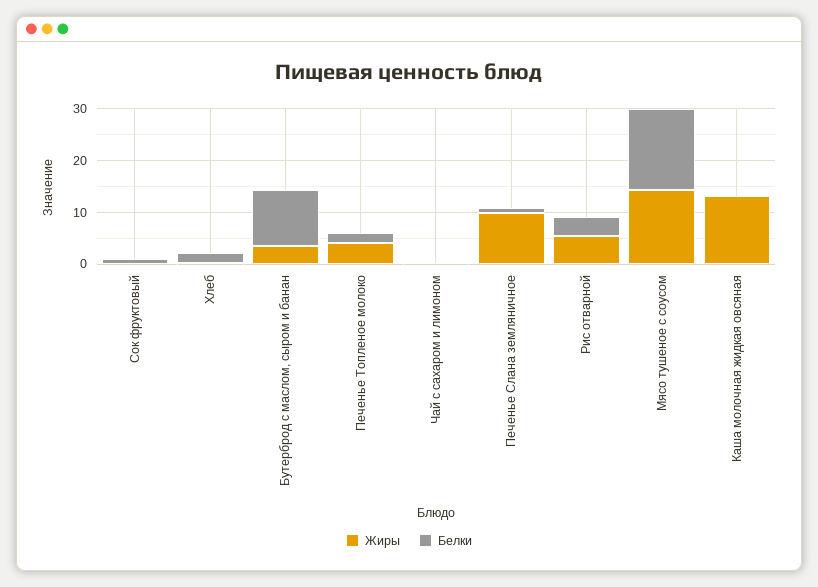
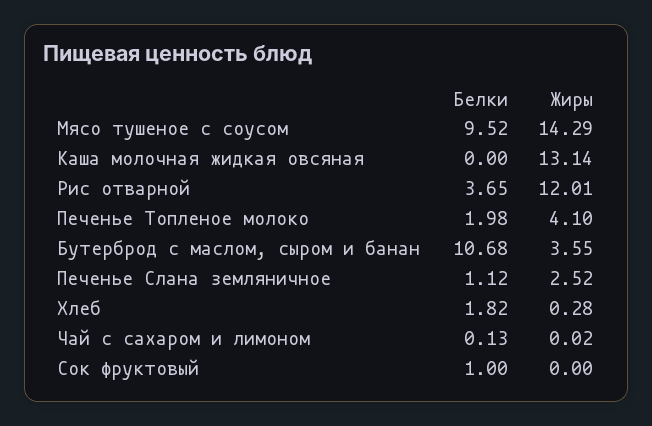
  {
    "Жиры": {
      "Сок фруктовый": 0,
      "Хлеб": 0.28,
      "Бутерброд с маслом, сыром и банан": 3.55,
      "Печенье Топленое молоко": 4.1,
      "Чай с сахаром и лимоном": 0.02,
-     "Печенье Слана земляничное": 10,
+     "Печенье Слана земляничное": 2.52,
-     "Рис отварной": 6,
+     "Рис отварной": 12.01,
      "Мясо тушеное с соусом": 14.29,
      "Каша молочная жидкая овсяная": 13.14
    },
    "Белки": {
      "Сок фруктовый": 1,
      "Хлеб": 1.82,
      "Бутерброд с маслом, сыром и банан": 10.68,
      "Печенье Топленое молоко": 1.98,
      "Чай с сахаром и лимоном": 0.13,
      "Печенье Слана земляничное": 1.12,
      "Рис отварной": 3.65,
-     "Мясо тушеное с соусом": 16,
+     "Мясо тушеное с соусом": 9.52,
      "Каша молочная жидкая овсяная": 0
    }
  }

